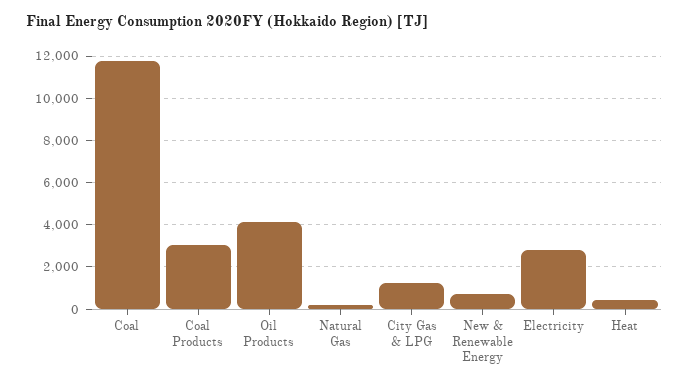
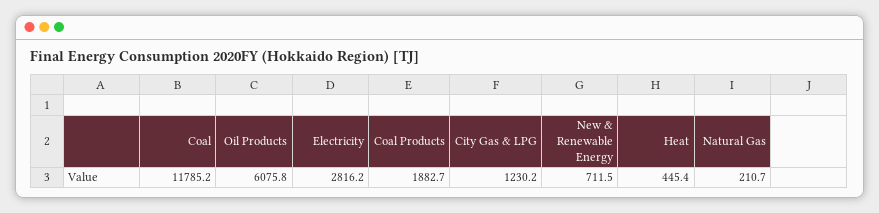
  {
    "Coal": 11785.2,
-   "Coal Products": 3000,
+   "Coal Products": 1882.7,
-   "Oil Products": 4000,
+   "Oil Products": 6075.8,
    "Natural Gas": 210.7,
    "City Gas & LPG": 1230.2,
    "New & Renewable Energy": 711.5,
    "Electricity": 2816.2,
    "Heat": 445.4
  }

